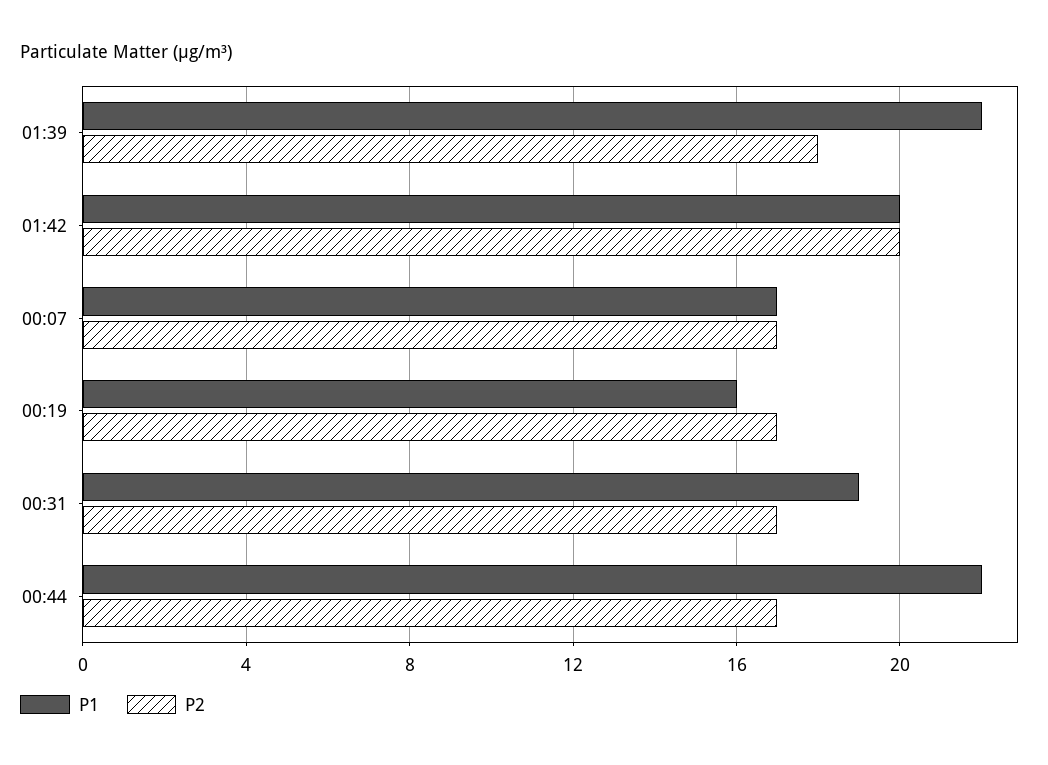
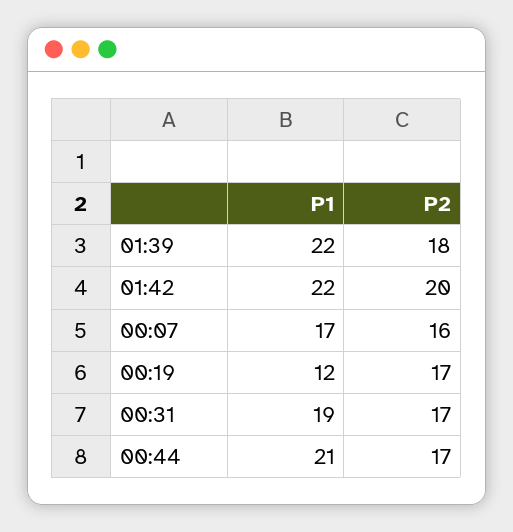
  {
    "P1": {
      "01:39": 22,
-     "01:42": 20,
+     "01:42": 22,
      "00:07": 17,
-     "00:19": 16,
+     "00:19": 12,
      "00:31": 19,
-     "00:44": 22
+     "00:44": 21
    },
    "P2": {
      "01:39": 18,
      "01:42": 20,
-     "00:07": 17,
+     "00:07": 16,
      "00:19": 17,
      "00:31": 17,
      "00:44": 17
    }
  }

